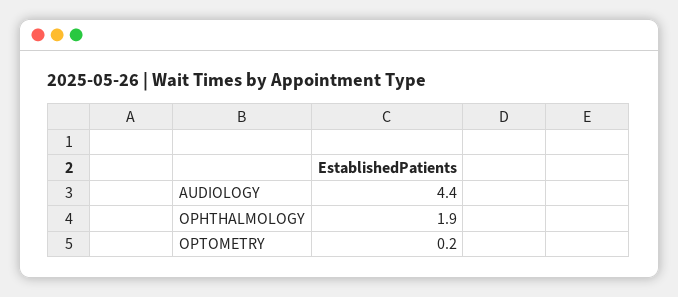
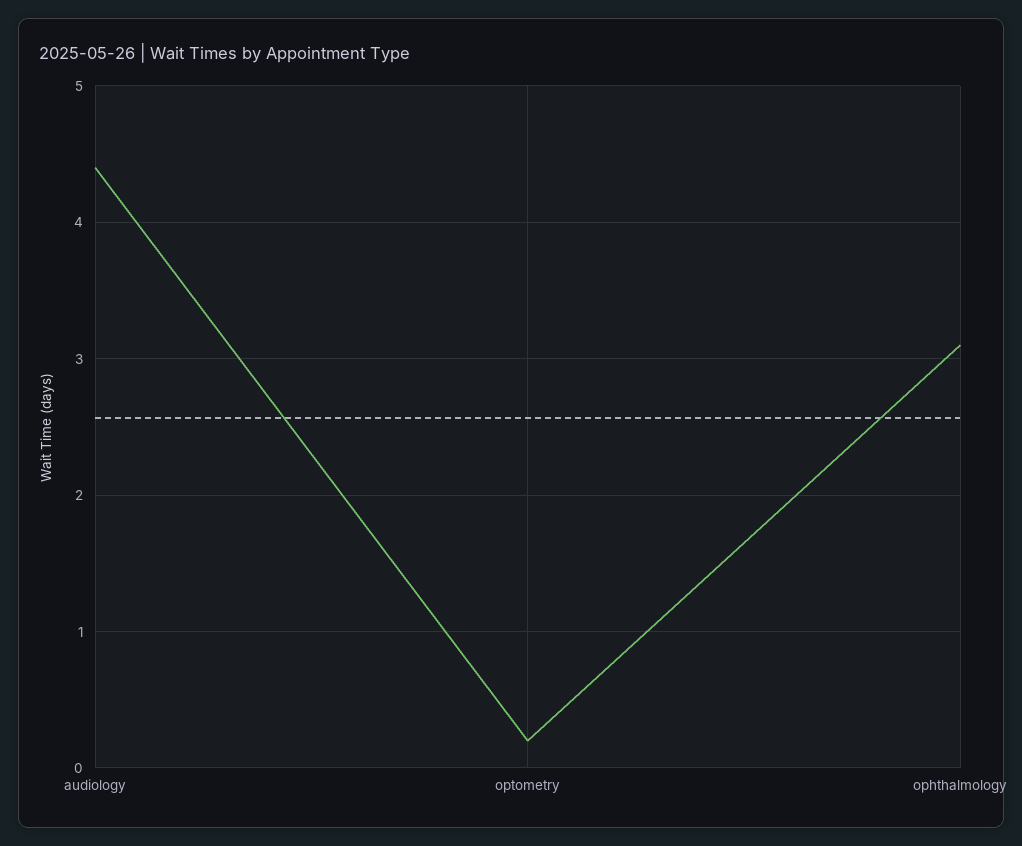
  {
    "AUDIOLOGY": 4.4,
-   "OPHTHALMOLOGY": 1.9,
+   "OPHTHALMOLOGY": 3.1,
    "OPTOMETRY": 0.2
  }

